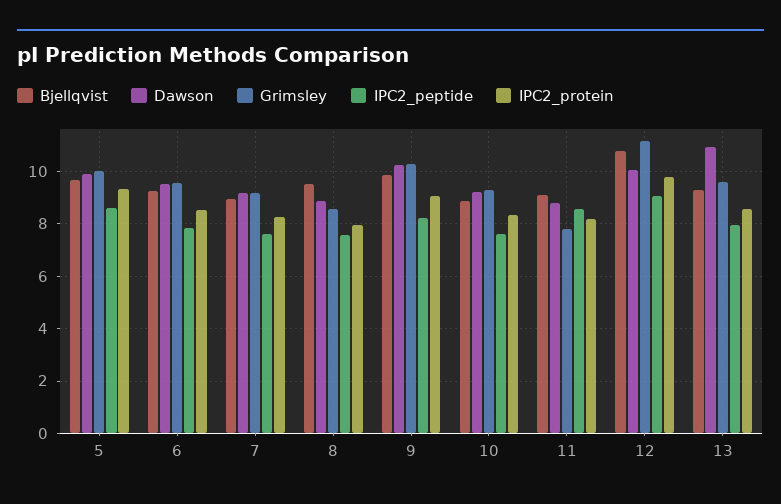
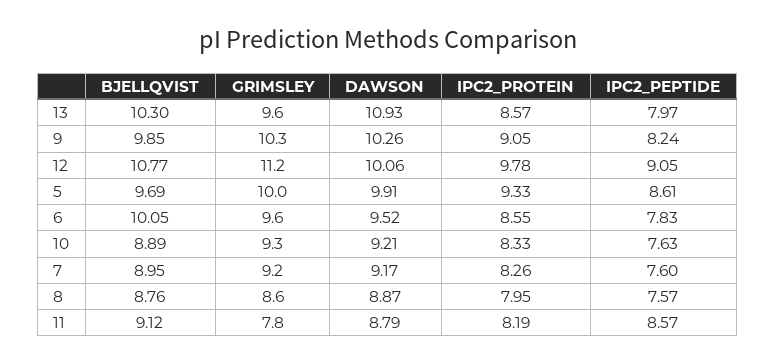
  {
    "Bjellqvist": {
      "5": 9.69,
-     "6": 9.25,
+     "6": 10.05,
      "7": 8.95,
-     "8": 9.5,
+     "8": 8.76,
      "9": 9.85,
      "10": 8.89,
      "11": 9.12,
      "12": 10.77,
-     "13": 9.25
+     "13": 10.3
    },
    "Dawson": {
      "5": 9.91,
      "6": 9.52,
      "7": 9.17,
      "8": 8.87,
      "9": 10.26,
      "10": 9.21,
      "11": 8.79,
      "12": 10.06,
      "13": 10.93
    },
    "Grimsley": {
      "5": 10,
      "6": 9.6,
      "7": 9.2,
      "8": 8.6,
      "9": 10.3,
      "10": 9.3,
      "11": 7.8,
      "12": 11.2,
      "13": 9.6
    },
    "IPC2_peptide": {
      "5": 8.61,
      "6": 7.83,
      "7": 7.6,
      "8": 7.57,
      "9": 8.24,
      "10": 7.63,
      "11": 8.57,
      "12": 9.05,
      "13": 7.97
    },
    "IPC2_protein": {
      "5": 9.33,
      "6": 8.55,
      "7": 8.26,
      "8": 7.95,
      "9": 9.05,
      "10": 8.33,
      "11": 8.19,
      "12": 9.78,
      "13": 8.57
    }
  }

